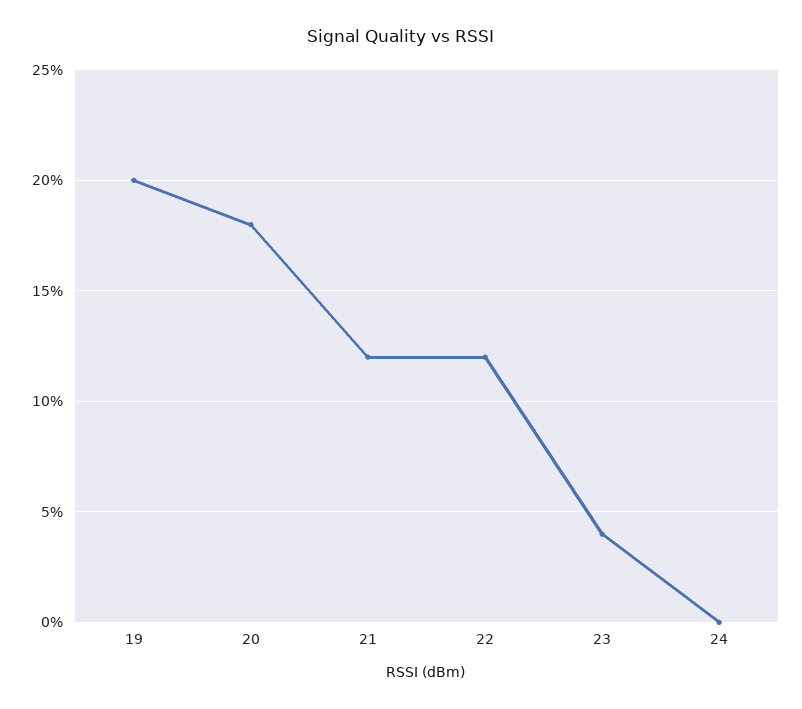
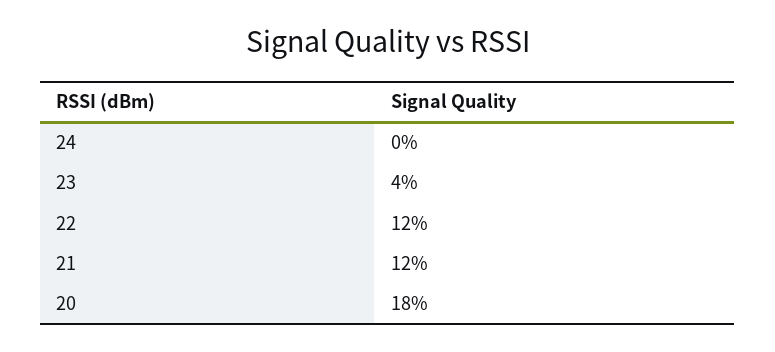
  {
-   "19": 20,
    "20": 18,
    "21": 12,
    "22": 12,
    "23": 4,
    "24": 0
  }

